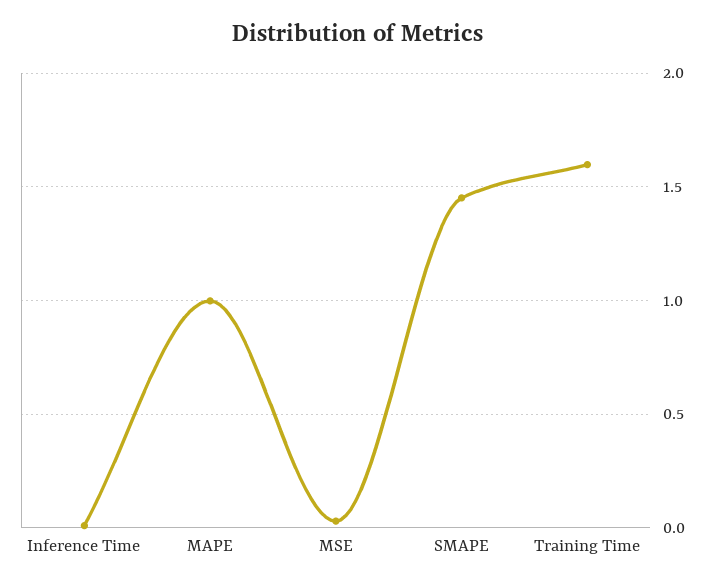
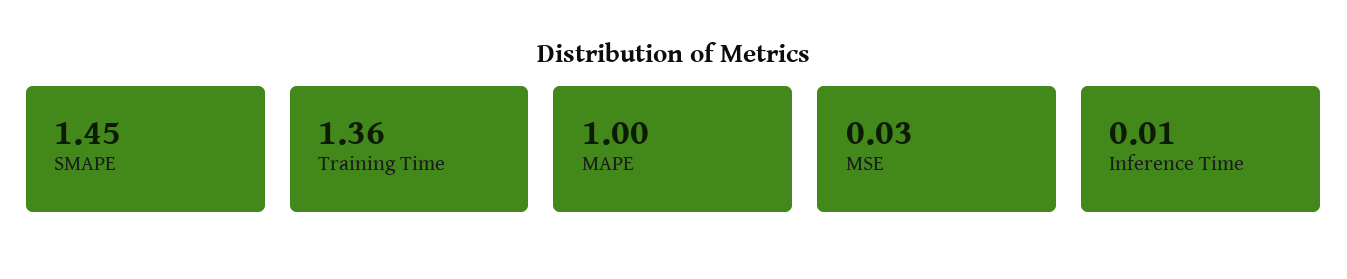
  {
    "Inference Time": 0.01,
    "MAPE": 1,
    "MSE": 0.03,
    "SMAPE": 1.45,
-   "Training Time": 1.6
+   "Training Time": 1.36
  }

